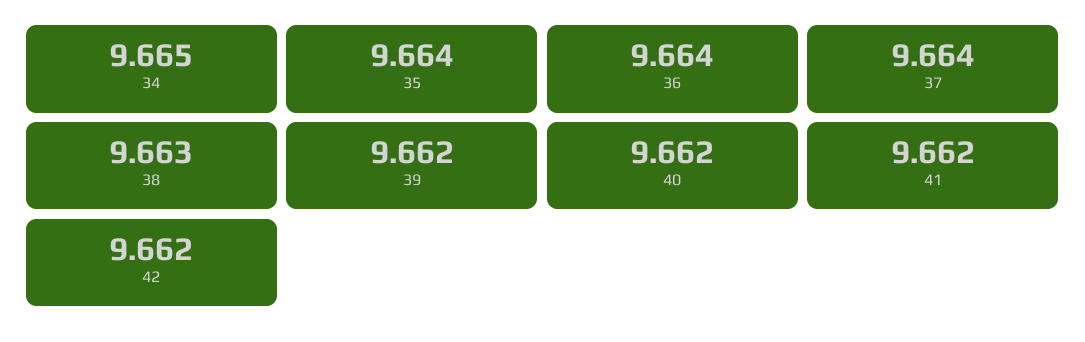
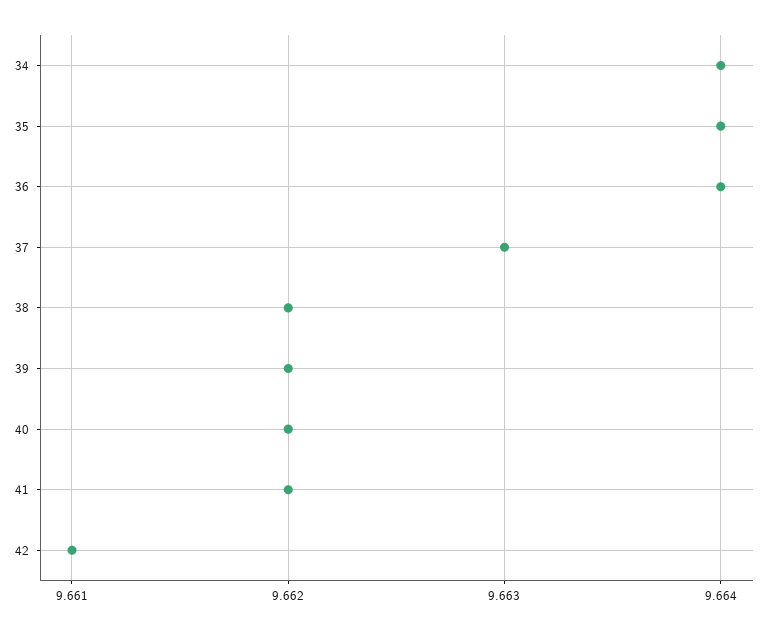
  {
-   "34": 9.665,
+   "34": 9.664,
    "35": 9.664,
    "36": 9.664,
-   "37": 9.664,
+   "37": 9.663,
-   "38": 9.663,
+   "38": 9.662,
    "39": 9.662,
    "40": 9.662,
    "41": 9.662,
-   "42": 9.662
+   "42": 9.661
  }

